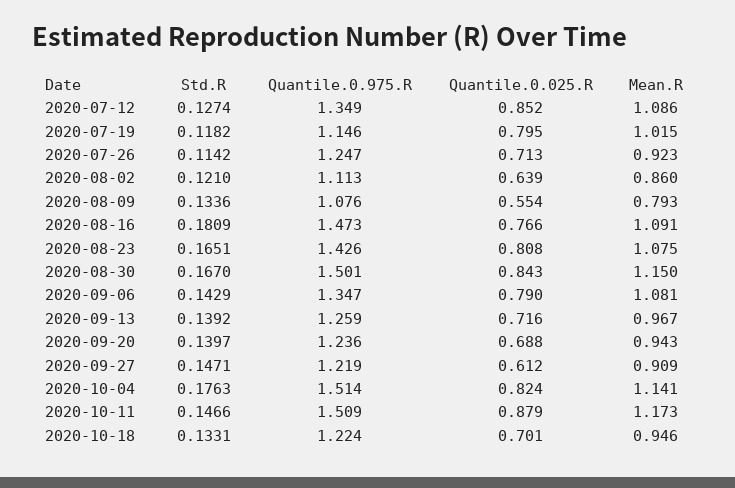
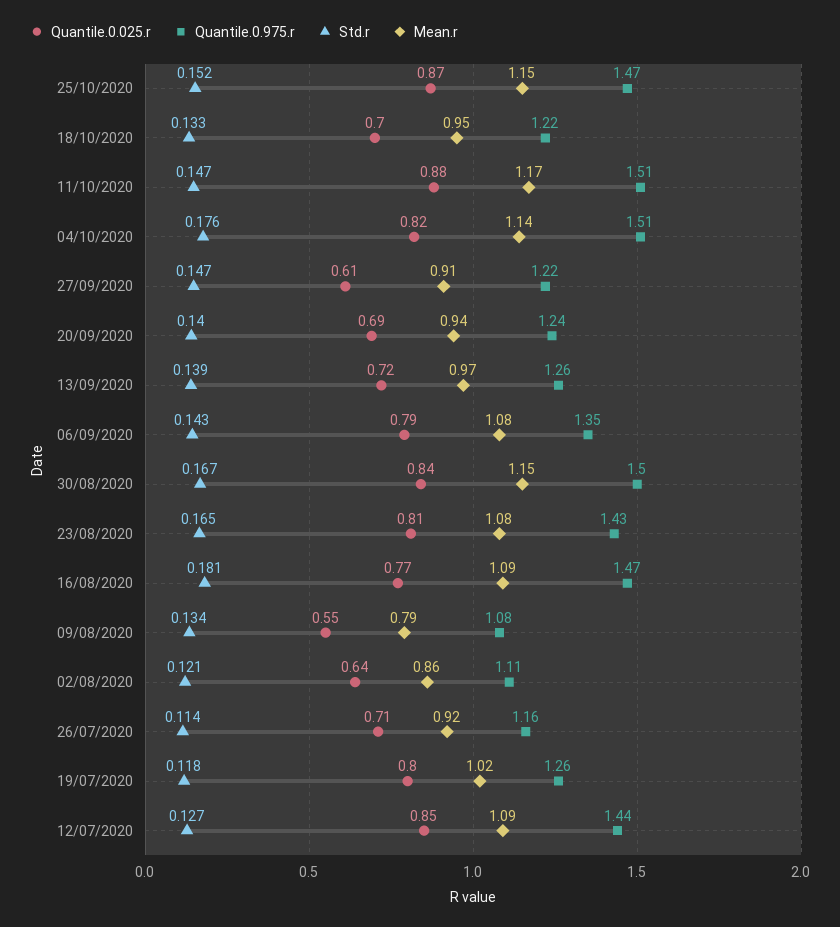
  {
    "Std.R": {
      "2020-07-12": 0.1274,
      "2020-07-19": 0.1182,
      "2020-07-26": 0.1142,
      "2020-08-02": 0.121,
      "2020-08-09": 0.1336,
      "2020-08-16": 0.1809,
      "2020-08-23": 0.1651,
      "2020-08-30": 0.167,
      "2020-09-06": 0.1429,
      "2020-09-13": 0.1392,
      "2020-09-20": 0.1397,
      "2020-09-27": 0.1471,
      "2020-10-04": 0.1763,
      "2020-10-11": 0.1466,
-     "2020-10-18": 0.1331
+     "2020-10-18": 0.1331,
+     "25/10/2020": 0.152
    },
    "Quantile.0.975.R": {
-     "2020-07-12": 1.349,
+     "2020-07-12": 1.44,
-     "2020-07-19": 1.146,
+     "2020-07-19": 1.26,
-     "2020-07-26": 1.247,
+     "2020-07-26": 1.16,
      "2020-08-02": 1.113,
      "2020-08-09": 1.076,
      "2020-08-16": 1.473,
      "2020-08-23": 1.426,
      "2020-08-30": 1.501,
      "2020-09-06": 1.347,
      "2020-09-13": 1.259,
      "2020-09-20": 1.236,
      "2020-09-27": 1.219,
      "2020-10-04": 1.514,
      "2020-10-11": 1.509,
-     "2020-10-18": 1.224
+     "2020-10-18": 1.224,
+     "25/10/2020": 1.47
    },
    "Quantile.0.025.R": {
      "2020-07-12": 0.852,
      "2020-07-19": 0.795,
      "2020-07-26": 0.713,
      "2020-08-02": 0.639,
      "2020-08-09": 0.554,
      "2020-08-16": 0.766,
      "2020-08-23": 0.808,
      "2020-08-30": 0.843,
      "2020-09-06": 0.79,
      "2020-09-13": 0.716,
      "2020-09-20": 0.688,
      "2020-09-27": 0.612,
      "2020-10-04": 0.824,
      "2020-10-11": 0.879,
-     "2020-10-18": 0.701
+     "2020-10-18": 0.701,
+     "25/10/2020": 0.87
    },
    "Mean.R": {
      "2020-07-12": 1.086,
      "2020-07-19": 1.015,
      "2020-07-26": 0.923,
      "2020-08-02": 0.86,
      "2020-08-09": 0.793,
      "2020-08-16": 1.091,
      "2020-08-23": 1.075,
      "2020-08-30": 1.15,
      "2020-09-06": 1.081,
      "2020-09-13": 0.967,
      "2020-09-20": 0.943,
      "2020-09-27": 0.909,
      "2020-10-04": 1.141,
      "2020-10-11": 1.173,
-     "2020-10-18": 0.946
+     "2020-10-18": 0.946,
+     "25/10/2020": 1.15
    }
  }

